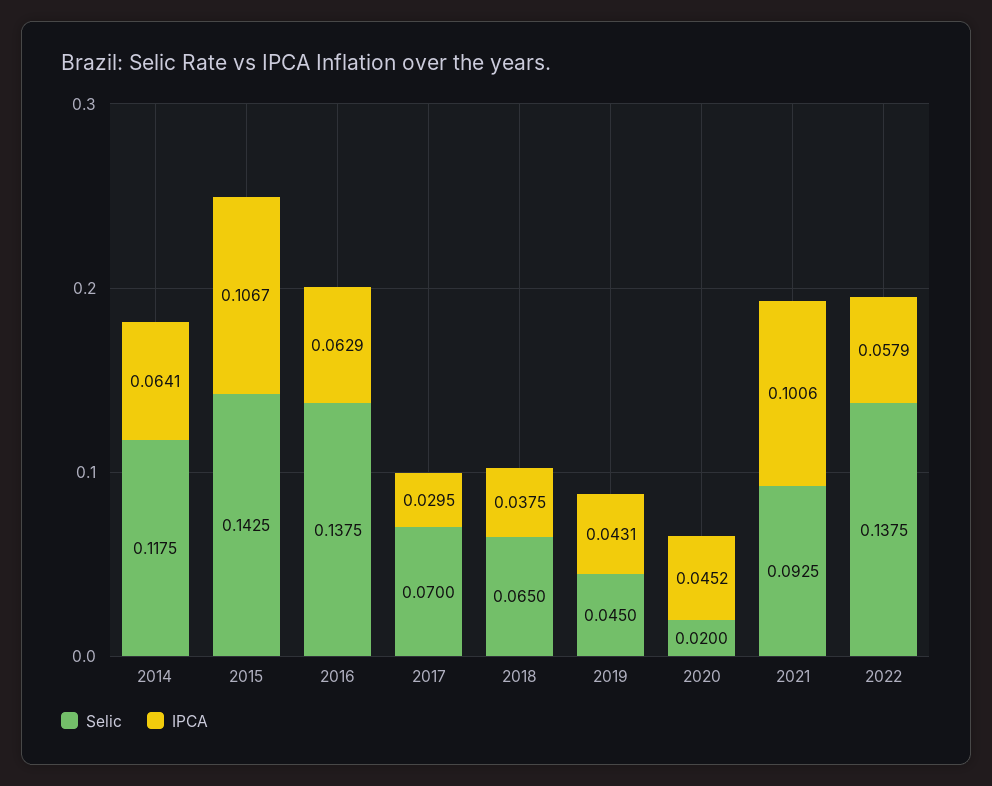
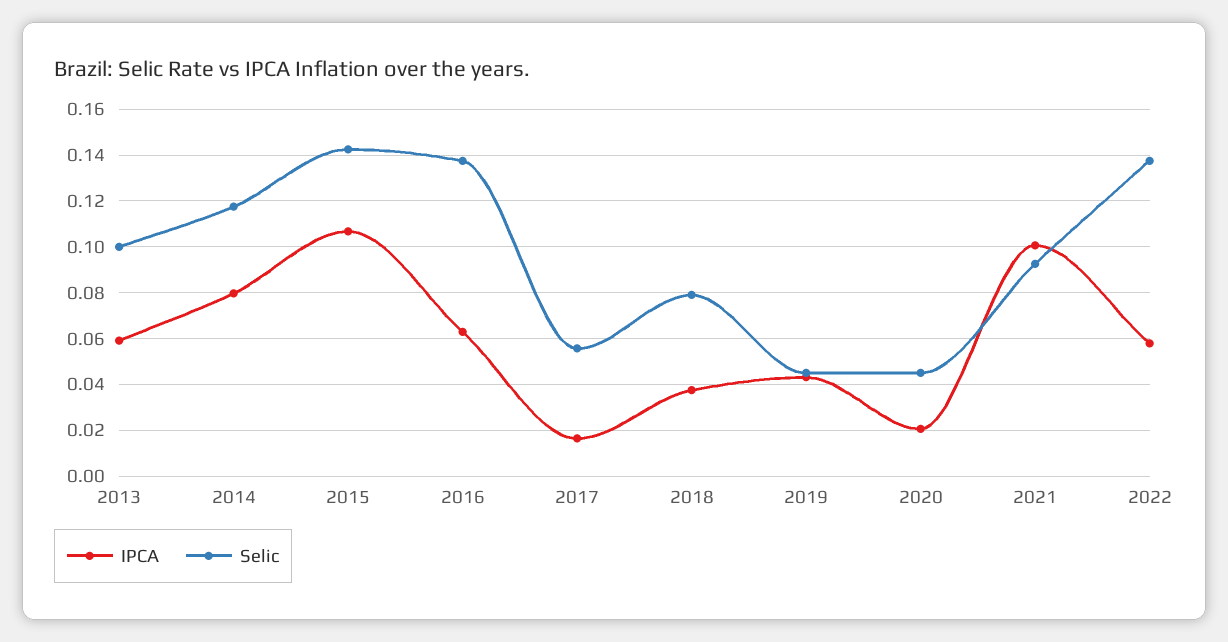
  {
    "Selic": {
      "2014": 0.1175,
      "2015": 0.1425,
      "2016": 0.1375,
-     "2017": 0.07,
+     "2017": 0.055,
-     "2018": 0.065,
+     "2018": 0.08,
      "2019": 0.045,
-     "2020": 0.02,
+     "2020": 0.045,
      "2021": 0.0925,
-     "2022": 0.1375
+     "2022": 0.1375,
+     "2013": 0.1
    },
    "IPCA": {
-     "2014": 0.0641,
+     "2014": 0.08,
      "2015": 0.1067,
      "2016": 0.0629,
-     "2017": 0.0295,
+     "2017": 0.015,
      "2018": 0.0375,
      "2019": 0.0431,
-     "2020": 0.0452,
+     "2020": 0.02,
      "2021": 0.1006,
-     "2022": 0.0579
+     "2022": 0.0579,
+     "2013": 0.06
    }
  }

